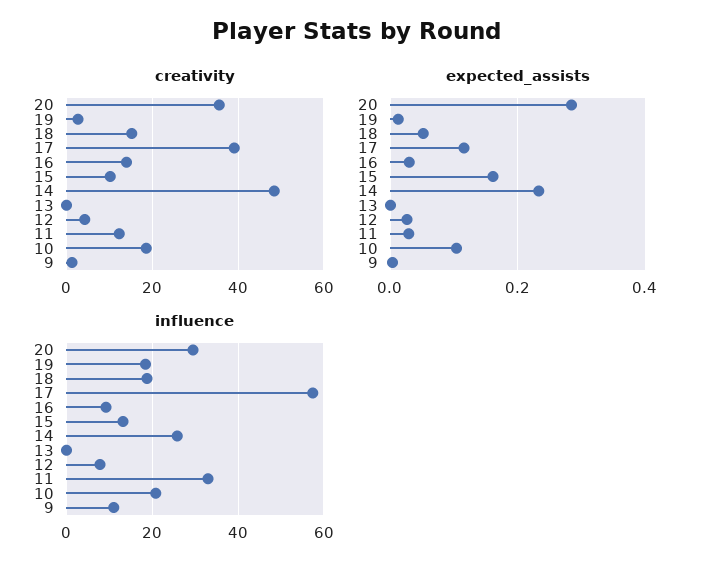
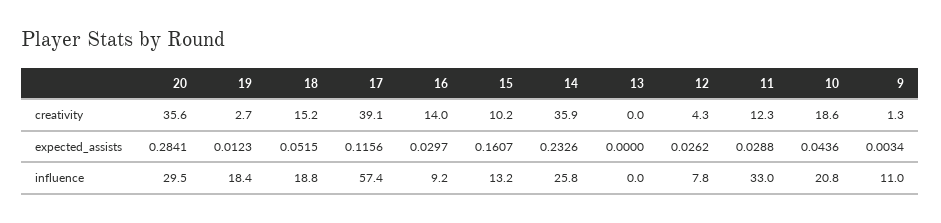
  {
    "creativity": {
      "20": 35.6,
      "19": 2.7,
      "18": 15.2,
      "17": 39.1,
      "16": 14,
      "15": 10.2,
-     "14": 48,
+     "14": 35.9,
      "13": 0,
      "12": 4.3,
      "11": 12.3,
      "10": 18.6,
      "9": 1.3
    },
    "expected_assists": {
      "20": 0.2841,
      "19": 0.0123,
      "18": 0.0515,
      "17": 0.1156,
      "16": 0.0297,
      "15": 0.1607,
      "14": 0.2326,
      "13": 0,
      "12": 0.0262,
      "11": 0.0288,
-     "10": 0.1,
+     "10": 0.0436,
      "9": 0.0034
    },
    "influence": {
      "20": 29.5,
      "19": 18.4,
      "18": 18.8,
      "17": 57.4,
      "16": 9.2,
      "15": 13.2,
      "14": 25.8,
      "13": 0,
      "12": 7.8,
      "11": 33,
      "10": 20.8,
      "9": 11
    }
  }

